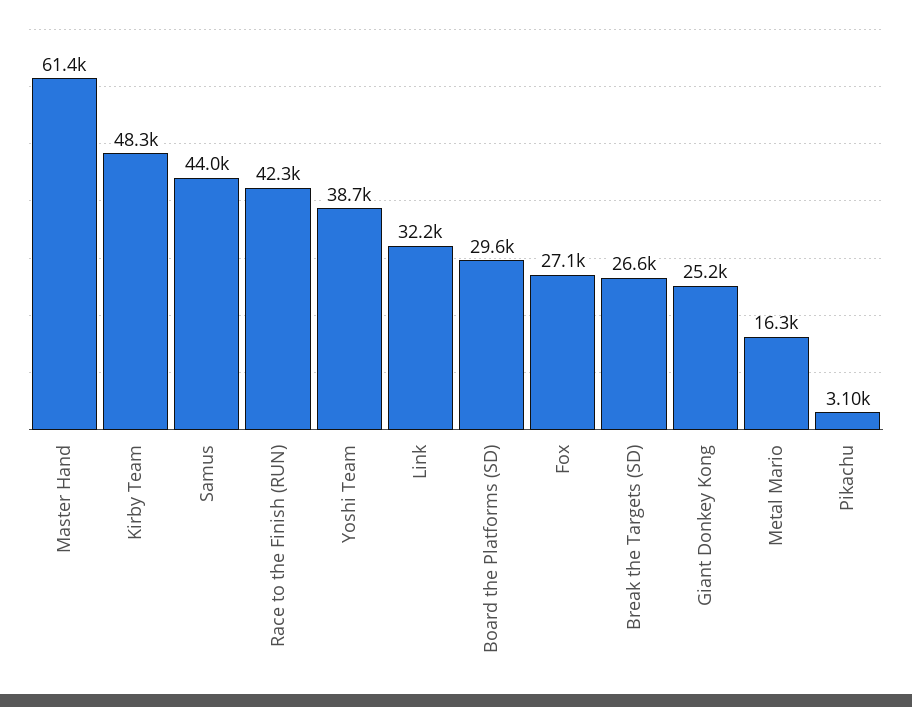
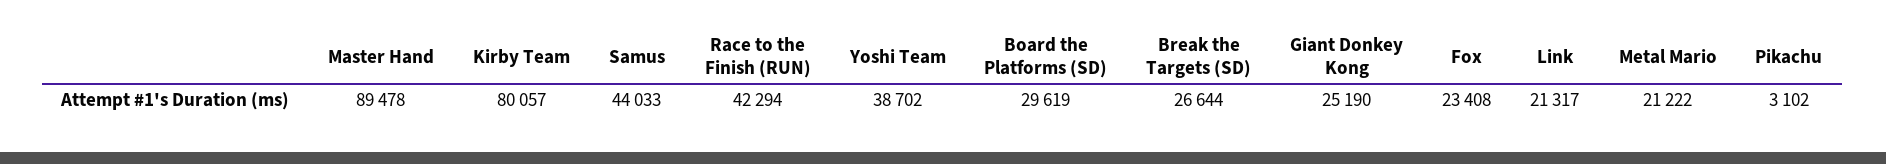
  {
-   "Master Hand": 61400,
+   "Master Hand": 89478,
-   "Kirby Team": 48300,
+   "Kirby Team": 80057,
    "Samus": 44033,
    "Race to the Finish (RUN)": 42294,
    "Yoshi Team": 38702,
-   "Link": 32200,
+   "Link": 21317,
    "Board the Platforms (SD)": 29619,
-   "Fox": 27100,
+   "Fox": 23408,
    "Break the Targets (SD)": 26644,
    "Giant Donkey Kong": 25190,
-   "Metal Mario": 16300,
+   "Metal Mario": 21222,
    "Pikachu": 3102
  }

